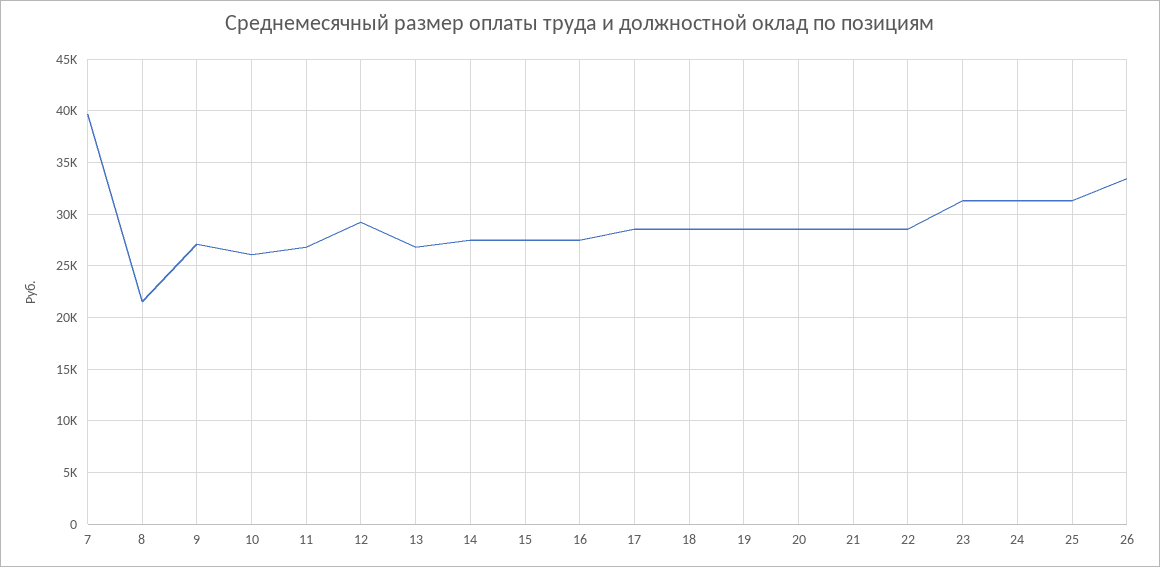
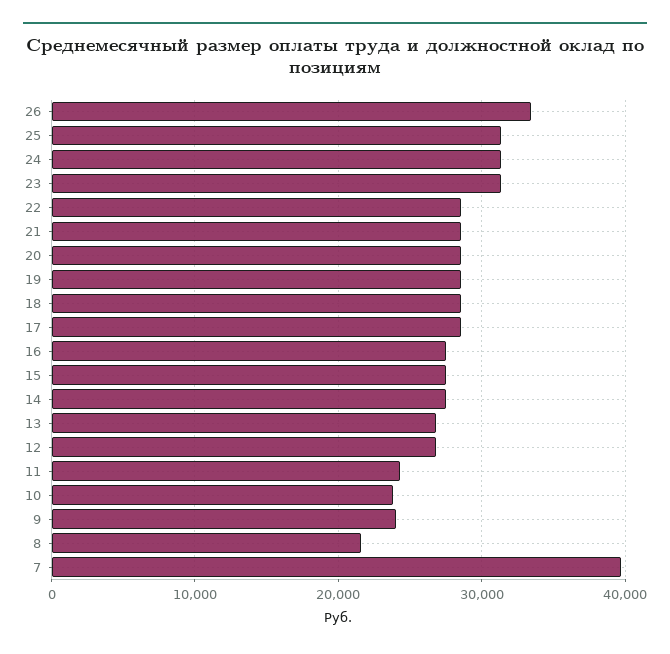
  {
    "7": 40000,
    "8": 22000,
-   "9": 27000,
+   "9": 24000,
-   "10": 26000,
+   "10": 24000,
-   "11": 27000,
+   "11": 24000,
-   "12": 29000,
+   "12": 27000,
    "13": 27000,
    "14": 27000,
    "15": 27000,
    "16": 27000,
    "17": 29000,
    "18": 29000,
    "19": 29000,
    "20": 29000,
    "21": 29000,
    "22": 29000,
    "23": 31000,
    "24": 31000,
    "25": 31000,
    "26": 33000
  }

